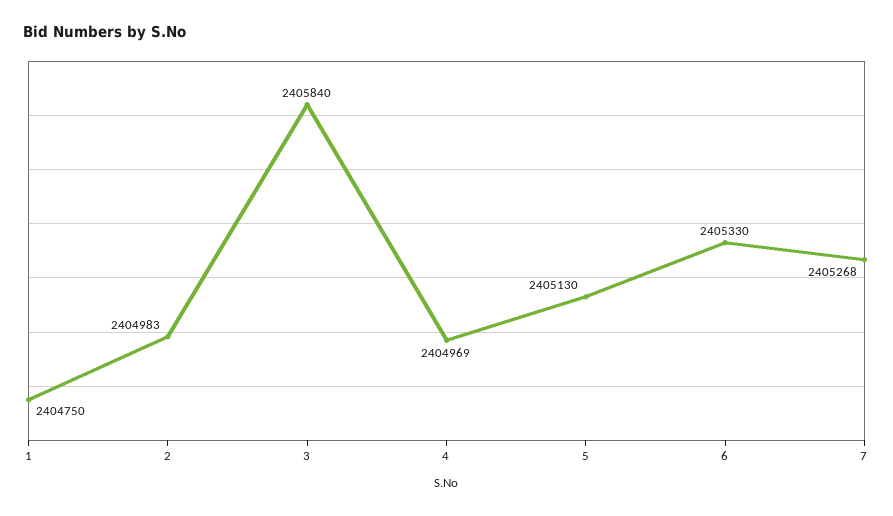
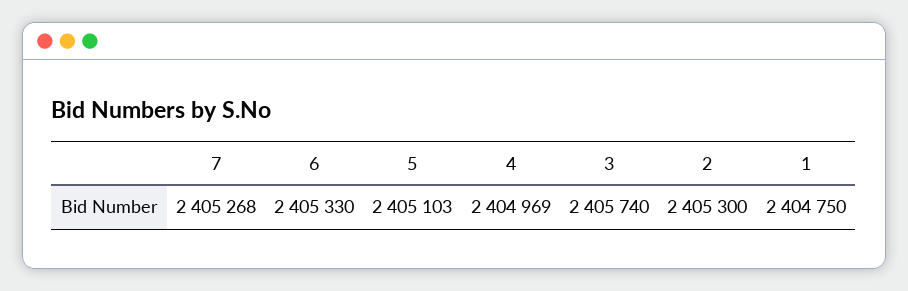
  {
    "1": 2404750,
-   "2": 2404983,
+   "2": 2405300,
-   "3": 2405840,
+   "3": 2405740,
    "4": 2404969,
-   "5": 2405130,
+   "5": 2405103,
    "6": 2405330,
    "7": 2405268
  }

